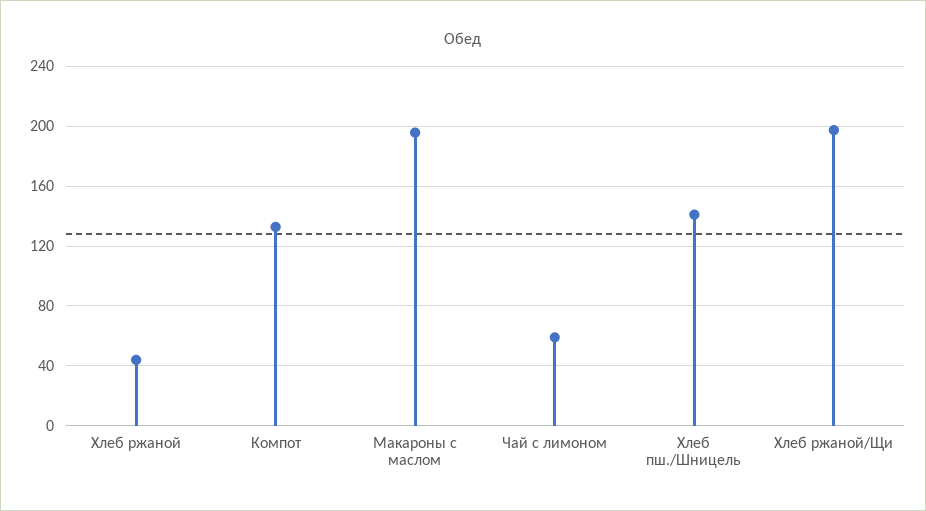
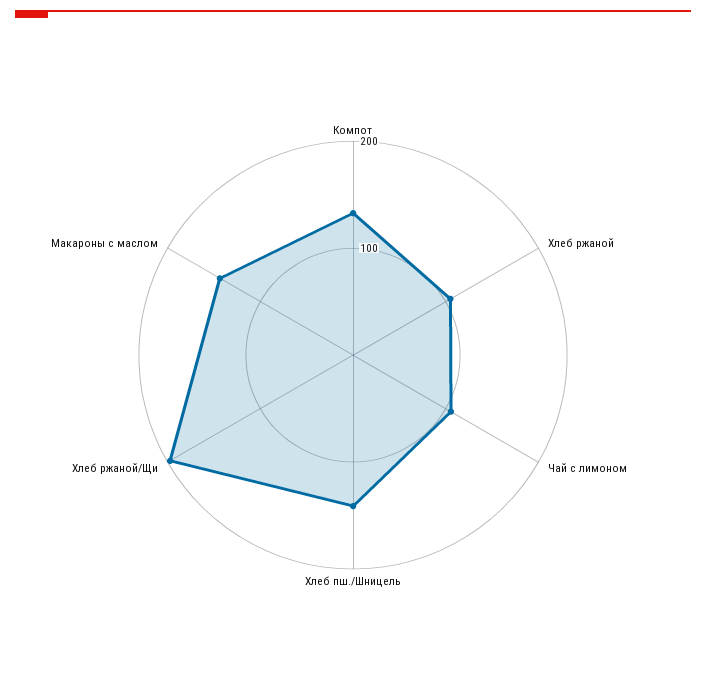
  {
-   "Хлеб ржаной": 45,
+   "Хлеб ржаной": 100,
    "Компот": 135,
-   "Макароны с маслом": 195,
+   "Макароны с маслом": 140,
-   "Чай с лимоном": 60,
+   "Чай с лимоном": 100,
    "Хлеб пш./Шницель": 140,
    "Хлеб ржаной/Щи": 195
  }

